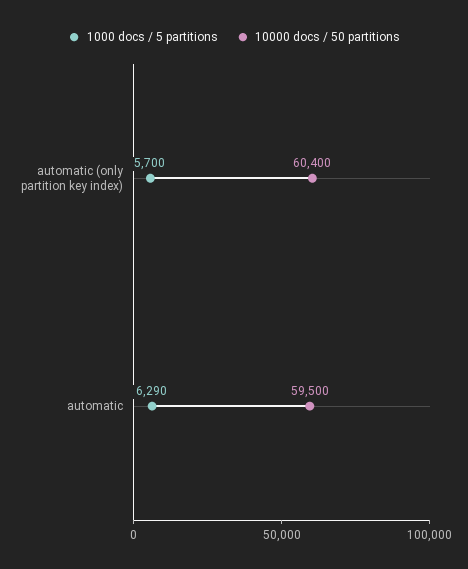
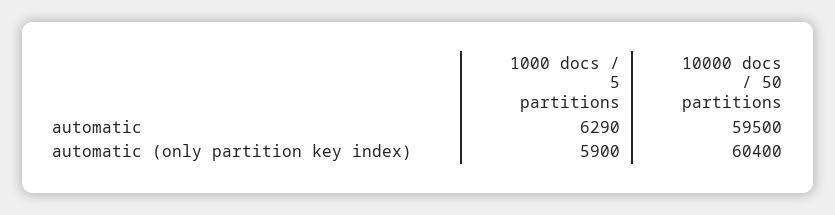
  {
    "1000 docs / 5 partitions": {
-     "automatic (only partition key index)": 5700,
+     "automatic (only partition key index)": 5900,
      "automatic": 6290
    },
    "10000 docs / 50 partitions": {
      "automatic (only partition key index)": 60400,
      "automatic": 59500
    }
  }

